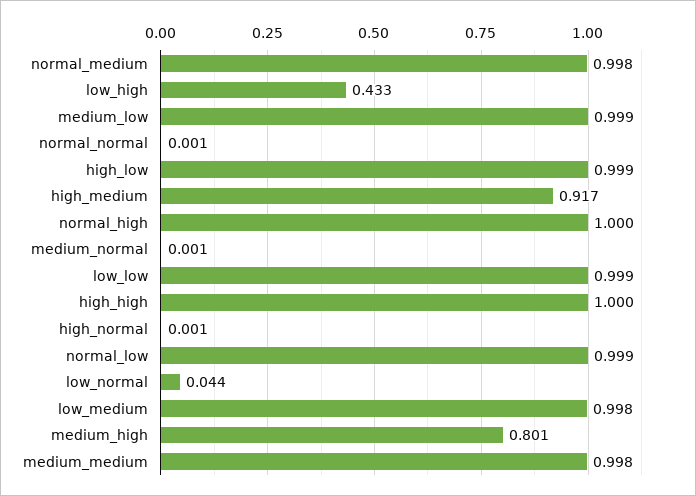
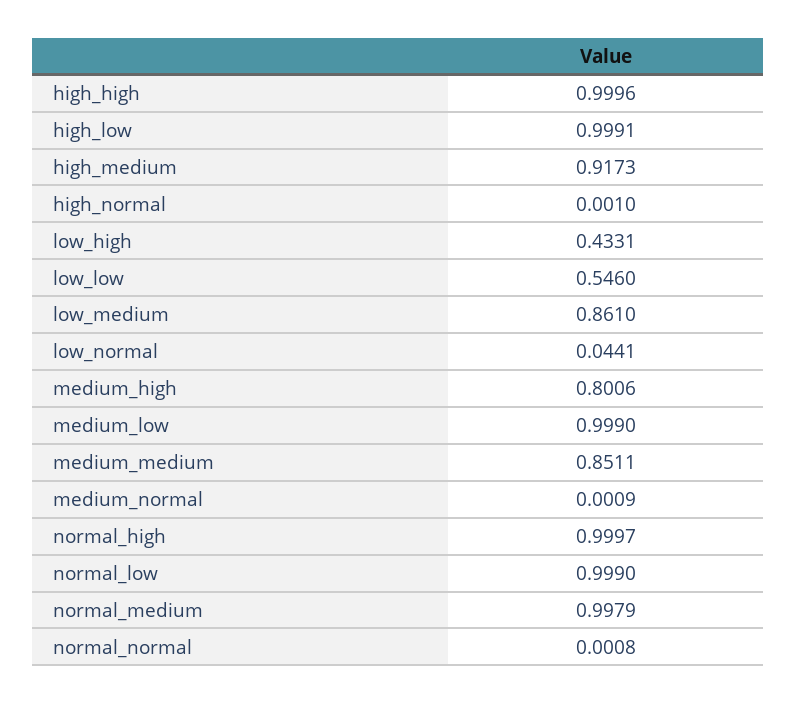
  {
    "normal_medium": 0.9979,
    "low_high": 0.4331,
    "medium_low": 0.999,
    "normal_normal": 0.0008,
    "high_low": 0.9991,
    "high_medium": 0.9173,
    "normal_high": 0.9997,
    "medium_normal": 0.0009,
-   "low_low": 0.999,
+   "low_low": 0.546,
    "high_high": 0.9996,
    "high_normal": 0.001,
    "normal_low": 0.999,
    "low_normal": 0.0441,
-   "low_medium": 0.998,
+   "low_medium": 0.861,
    "medium_high": 0.8006,
-   "medium_medium": 0.998
+   "medium_medium": 0.8511
  }

